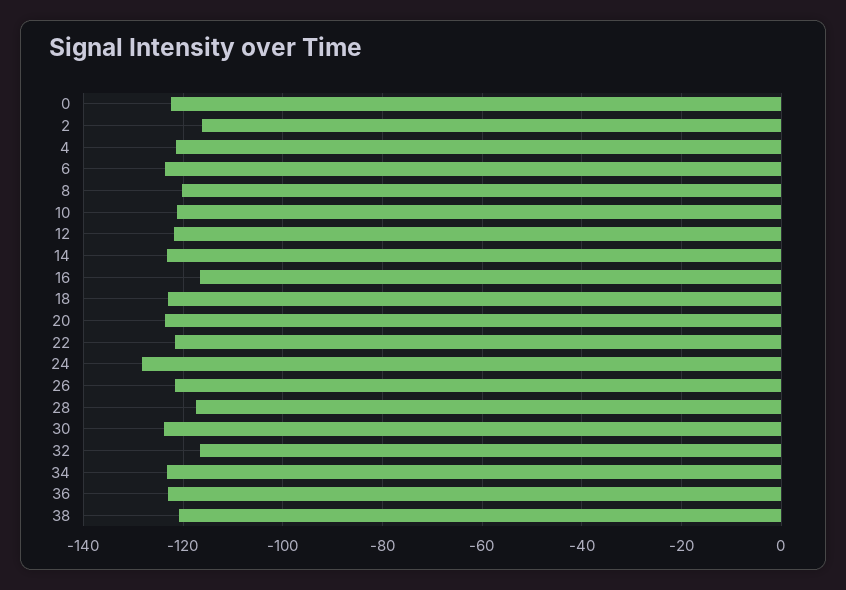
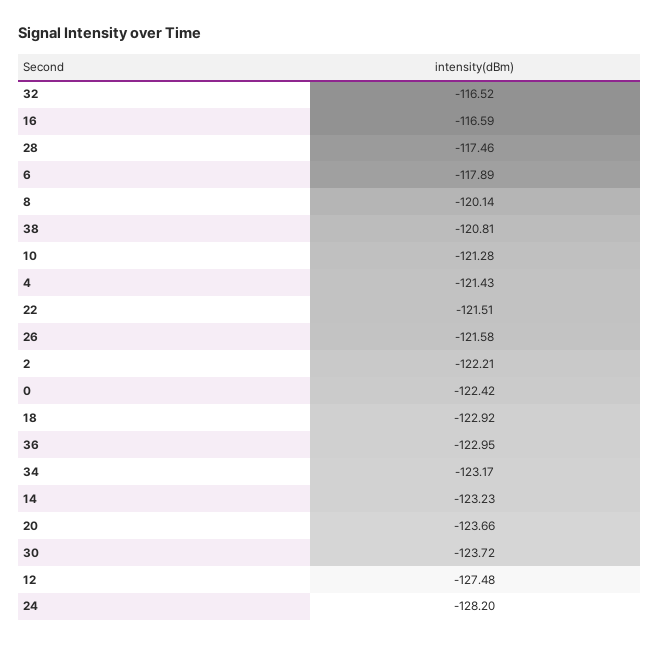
  {
    "0": -122.42,
-   "2": -116,
+   "2": -122.21,
    "4": -121.43,
-   "6": -124,
+   "6": -117.89,
    "8": -120.14,
    "10": -121.28,
-   "12": -122,
+   "12": -127.48,
    "14": -123.23,
    "16": -116.59,
    "18": -122.92,
    "20": -123.66,
    "22": -121.51,
    "24": -128.2,
    "26": -121.58,
    "28": -117.46,
    "30": -123.72,
    "32": -116.52,
    "34": -123.17,
    "36": -122.95,
    "38": -120.81
  }

